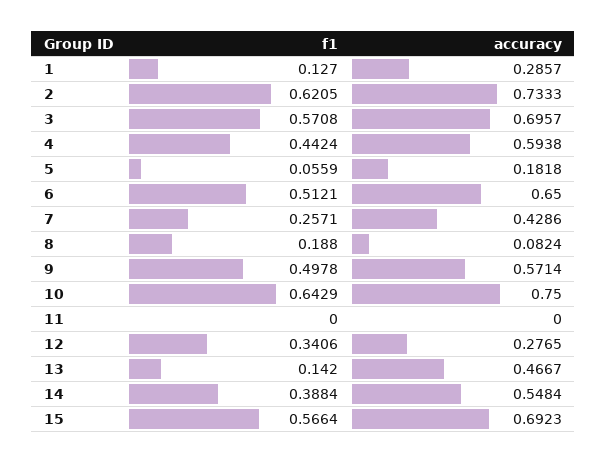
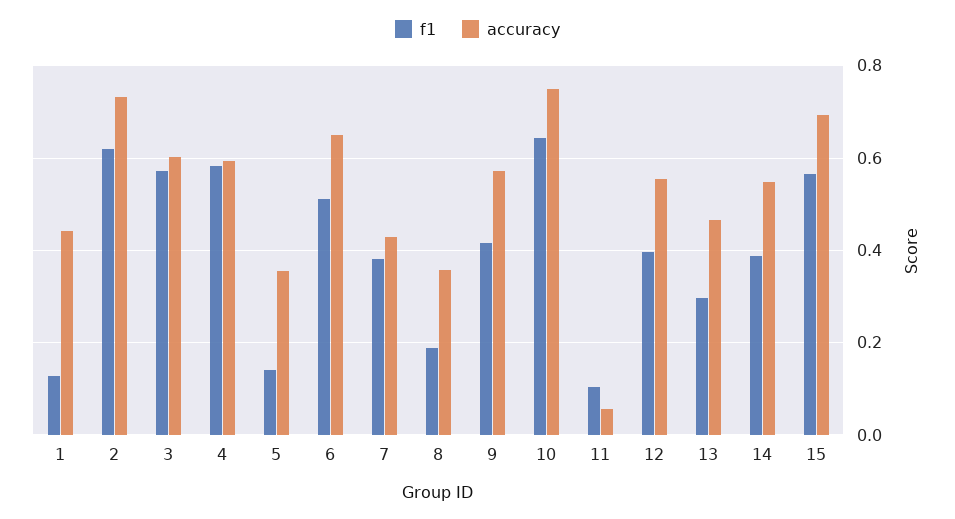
  {
    "f1": {
      "1": 0.127,
      "2": 0.6205,
      "3": 0.5708,
-     "4": 0.4424,
+     "4": 0.58,
-     "5": 0.0559,
+     "5": 0.14,
      "6": 0.5121,
-     "7": 0.2571,
+     "7": 0.38,
      "8": 0.188,
-     "9": 0.4978,
+     "9": 0.42,
      "10": 0.6429,
-     "11": 0,
+     "11": 0.1,
-     "12": 0.3406,
+     "12": 0.4,
-     "13": 0.142,
+     "13": 0.3,
      "14": 0.3884,
      "15": 0.5664
    },
    "accuracy": {
-     "1": 0.2857,
+     "1": 0.44,
      "2": 0.7333,
-     "3": 0.6957,
+     "3": 0.6,
      "4": 0.5938,
-     "5": 0.1818,
+     "5": 0.36,
      "6": 0.65,
      "7": 0.4286,
-     "8": 0.0824,
+     "8": 0.36,
      "9": 0.5714,
      "10": 0.75,
-     "11": 0,
+     "11": 0.06,
-     "12": 0.2765,
+     "12": 0.56,
      "13": 0.4667,
      "14": 0.5484,
      "15": 0.6923
    }
  }

